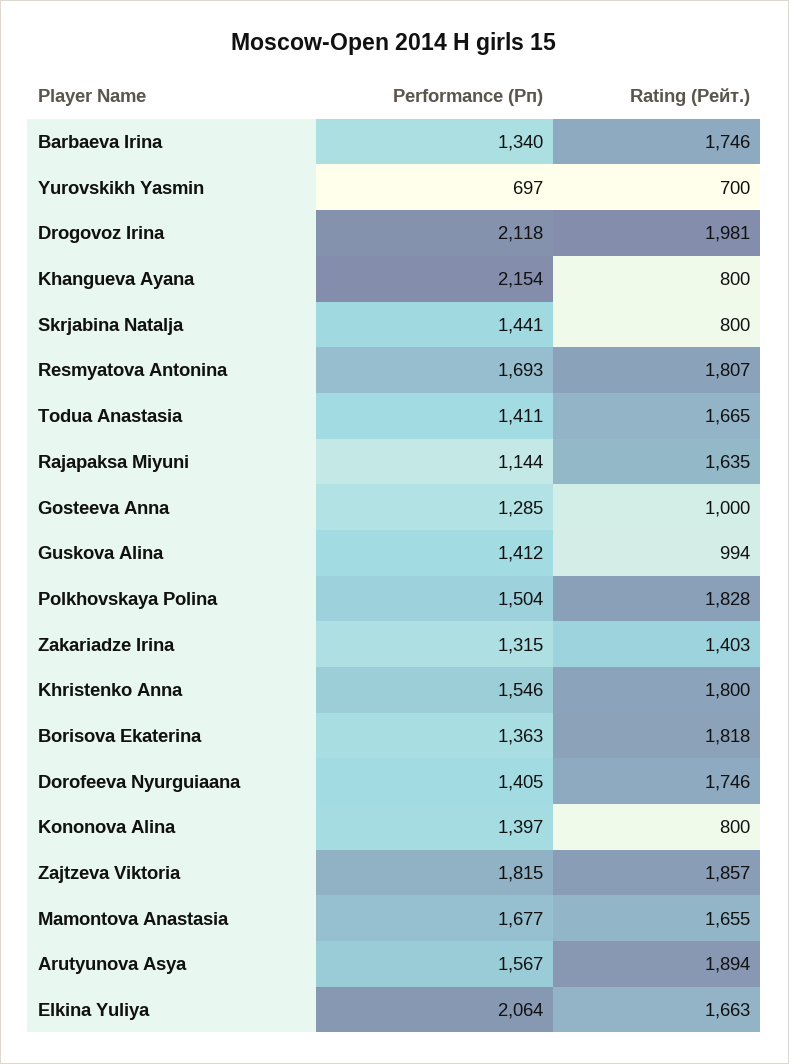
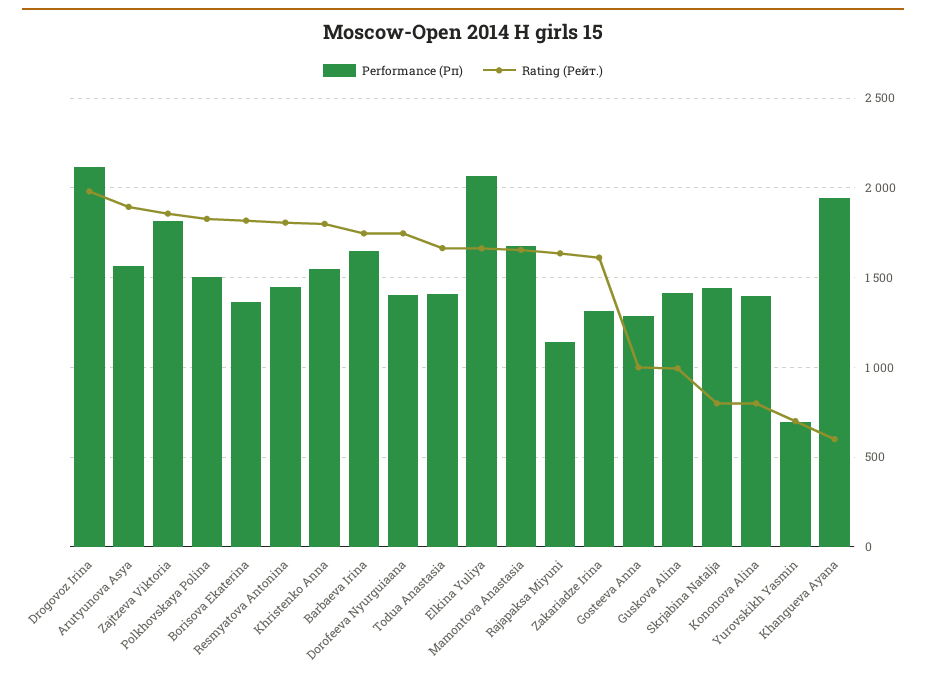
  {
    "Performance (Рп)": {
-     "Barbaeva Irina": 1340,
+     "Barbaeva Irina": 1650,
      "Yurovskikh Yasmin": 697,
      "Drogovoz Irina": 2118,
-     "Khangueva Ayana": 2154,
+     "Khangueva Ayana": 1950,
      "Skrjabina Natalja": 1441,
-     "Resmyatova Antonina": 1693,
+     "Resmyatova Antonina": 1450,
      "Todua Anastasia": 1411,
      "Rajapaksa Miyuni": 1144,
      "Gosteeva Anna": 1285,
      "Guskova Alina": 1412,
      "Polkhovskaya Polina": 1504,
      "Zakariadze Irina": 1315,
      "Khristenko Anna": 1546,
      "Borisova Ekaterina": 1363,
      "Dorofeeva Nyurguiaana": 1405,
      "Kononova Alina": 1397,
      "Zajtzeva Viktoria": 1815,
      "Mamontova Anastasia": 1677,
      "Arutyunova Asya": 1567,
      "Elkina Yuliya": 2064
    },
    "Rating (Рейт.)": {
      "Barbaeva Irina": 1746,
      "Yurovskikh Yasmin": 700,
      "Drogovoz Irina": 1981,
-     "Khangueva Ayana": 800,
+     "Khangueva Ayana": 600,
      "Skrjabina Natalja": 800,
      "Resmyatova Antonina": 1807,
      "Todua Anastasia": 1665,
      "Rajapaksa Miyuni": 1635,
      "Gosteeva Anna": 1000,
      "Guskova Alina": 994,
      "Polkhovskaya Polina": 1828,
-     "Zakariadze Irina": 1403,
+     "Zakariadze Irina": 1600,
      "Khristenko Anna": 1800,
      "Borisova Ekaterina": 1818,
      "Dorofeeva Nyurguiaana": 1746,
      "Kononova Alina": 800,
      "Zajtzeva Viktoria": 1857,
      "Mamontova Anastasia": 1655,
      "Arutyunova Asya": 1894,
      "Elkina Yuliya": 1663
    }
  }

